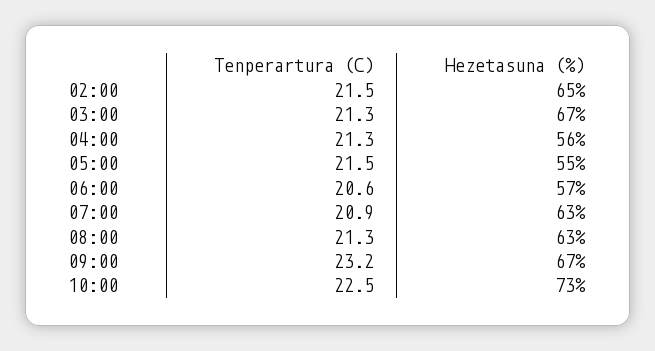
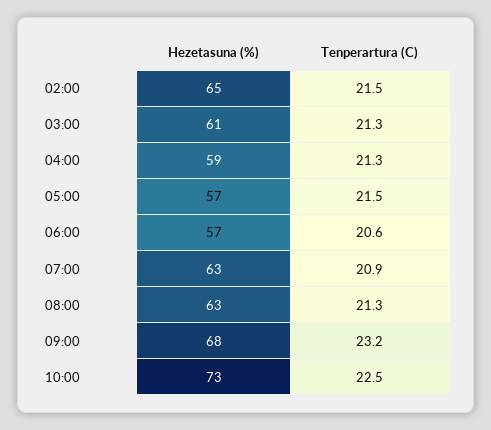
  {
    "Tenperartura (C)": {
      "02:00": 21.5,
      "03:00": 21.3,
      "04:00": 21.3,
      "05:00": 21.5,
      "06:00": 20.6,
      "07:00": 20.9,
      "08:00": 21.3,
      "09:00": 23.2,
      "10:00": 22.5
    },
    "Hezetasuna (%)": {
      "02:00": 65,
-     "03:00": 67,
+     "03:00": 61,
-     "04:00": 56,
+     "04:00": 59,
-     "05:00": 55,
+     "05:00": 57,
      "06:00": 57,
      "07:00": 63,
      "08:00": 63,
-     "09:00": 67,
+     "09:00": 68,
      "10:00": 73
    }
  }

